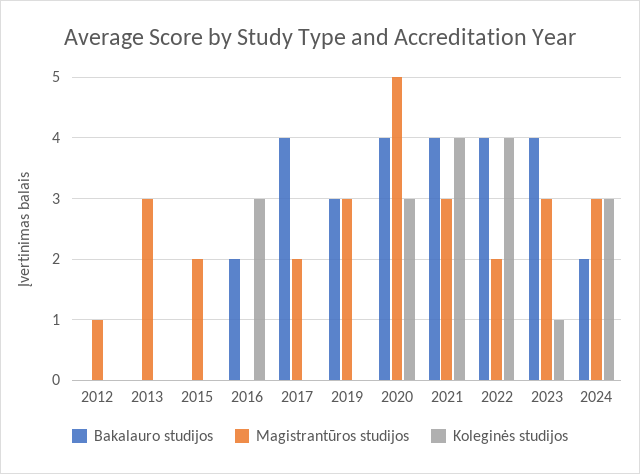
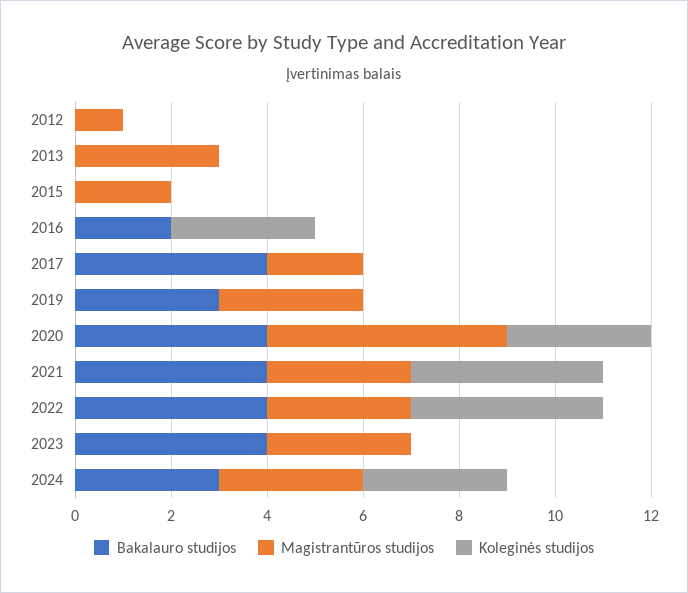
  {
    "Bakalauro studijos": {
      "2012": 0,
      "2013": 0,
      "2015": 0,
      "2016": 2,
      "2017": 4,
      "2019": 3,
      "2020": 4,
      "2021": 4,
      "2022": 4,
      "2023": 4,
-     "2024": 2
+     "2024": 3
    },
    "Magistrantūros studijos": {
      "2012": 1,
      "2013": 3,
      "2015": 2,
      "2016": 0,
      "2017": 2,
      "2019": 3,
      "2020": 5,
      "2021": 3,
-     "2022": 2,
+     "2022": 3,
      "2023": 3,
      "2024": 3
    },
    "Koleginės studijos": {
      "2012": 0,
      "2013": 0,
      "2015": 0,
      "2016": 3,
      "2017": 0,
      "2019": 0,
      "2020": 3,
      "2021": 4,
      "2022": 4,
-     "2023": 1,
+     "2023": 0,
      "2024": 3
    }
  }

